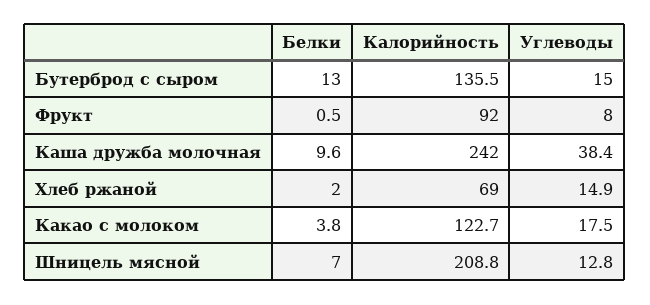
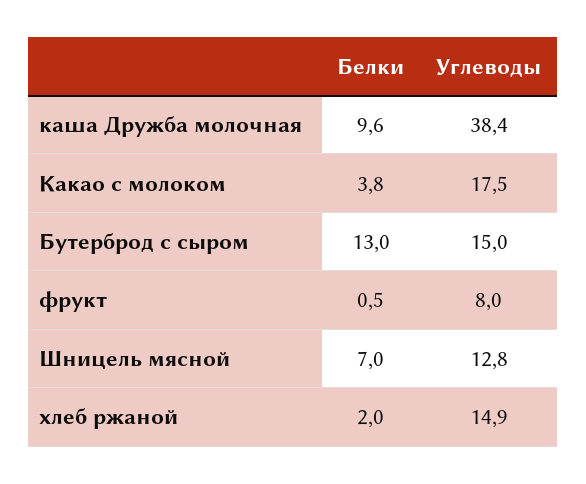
  {
    "Белки": {
      "Бутерброд с сыром": 13,
      "Фрукт": 0.5,
      "Каша дружба молочная": 9.6,
      "Хлеб ржаной": 2,
      "Какао с молоком": 3.8,
      "Шницель мясной": 7
    },
-   "Калорийность": {
-     "Бутерброд с сыром": 135.5,
-     "Фрукт": 92,
-     "Каша дружба молочная": 242,
-     "Хлеб ржаной": 69,
-     "Какао с молоком": 122.7,
-     "Шницель мясной": 208.8
-   },
    "Углеводы": {
      "Бутерброд с сыром": 15,
      "Фрукт": 8,
      "Каша дружба молочная": 38.4,
      "Хлеб ржаной": 14.9,
      "Какао с молоком": 17.5,
      "Шницель мясной": 12.8
    }
  }

